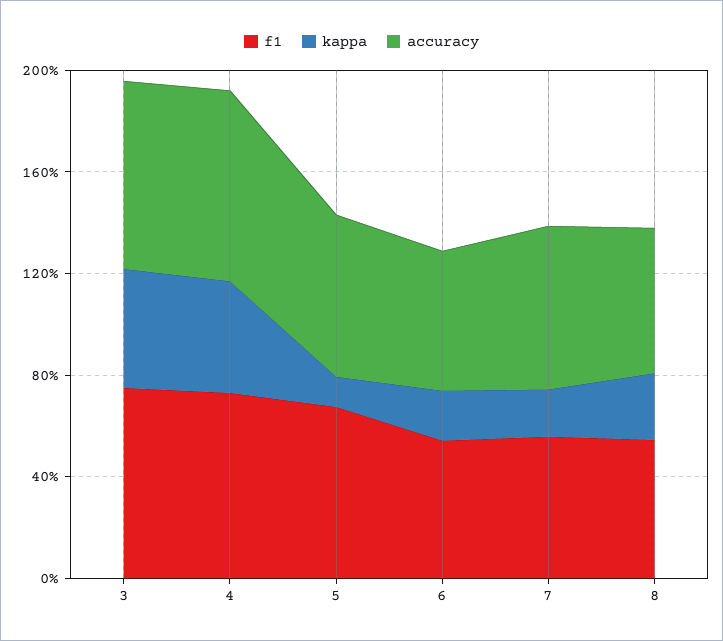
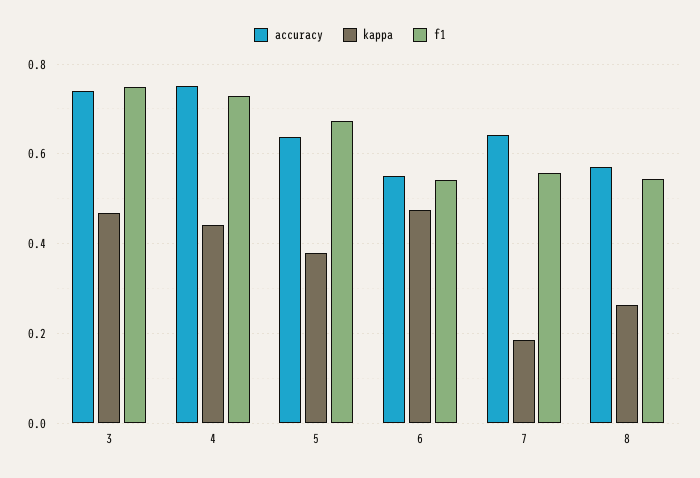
  {
    "f1": {
      "3": 0.74,
      "4": 0.72,
      "5": 0.68,
      "6": 0.54,
      "7": 0.56,
      "8": 0.54
    },
    "kappa": {
      "3": 0.46,
      "4": 0.44,
-     "5": 0.1,
+     "5": 0.38,
-     "6": 0.2,
+     "6": 0.48,
      "7": 0.18,
      "8": 0.26
    },
    "accuracy": {
      "3": 0.74,
      "4": 0.76,
      "5": 0.64,
      "6": 0.56,
      "7": 0.64,
      "8": 0.58
    }
  }

